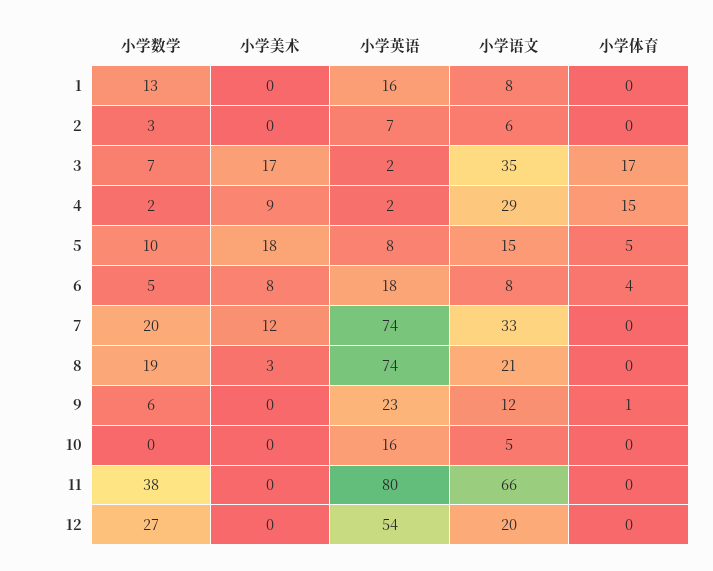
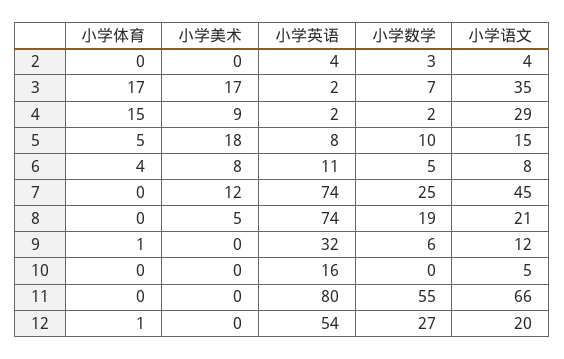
  {
    "小学数学": {
-     "1": 13,
      "2": 3,
      "3": 7,
      "4": 2,
      "5": 10,
      "6": 5,
-     "7": 20,
+     "7": 25,
      "8": 19,
      "9": 6,
      "10": 0,
-     "11": 38,
+     "11": 55,
      "12": 27
    },
    "小学美术": {
-     "1": 0,
      "2": 0,
      "3": 17,
      "4": 9,
      "5": 18,
      "6": 8,
      "7": 12,
-     "8": 3,
+     "8": 5,
      "9": 0,
      "10": 0,
      "11": 0,
      "12": 0
    },
    "小学英语": {
-     "1": 16,
-     "2": 7,
+     "2": 4,
      "3": 2,
      "4": 2,
      "5": 8,
-     "6": 18,
+     "6": 11,
      "7": 74,
      "8": 74,
-     "9": 23,
+     "9": 32,
      "10": 16,
      "11": 80,
      "12": 54
    },
    "小学语文": {
-     "1": 8,
-     "2": 6,
+     "2": 4,
      "3": 35,
      "4": 29,
      "5": 15,
      "6": 8,
-     "7": 33,
+     "7": 45,
      "8": 21,
      "9": 12,
      "10": 5,
      "11": 66,
      "12": 20
    },
    "小学体育": {
-     "1": 0,
      "2": 0,
      "3": 17,
      "4": 15,
      "5": 5,
      "6": 4,
      "7": 0,
      "8": 0,
      "9": 1,
      "10": 0,
      "11": 0,
-     "12": 0
+     "12": 1
    }
  }

